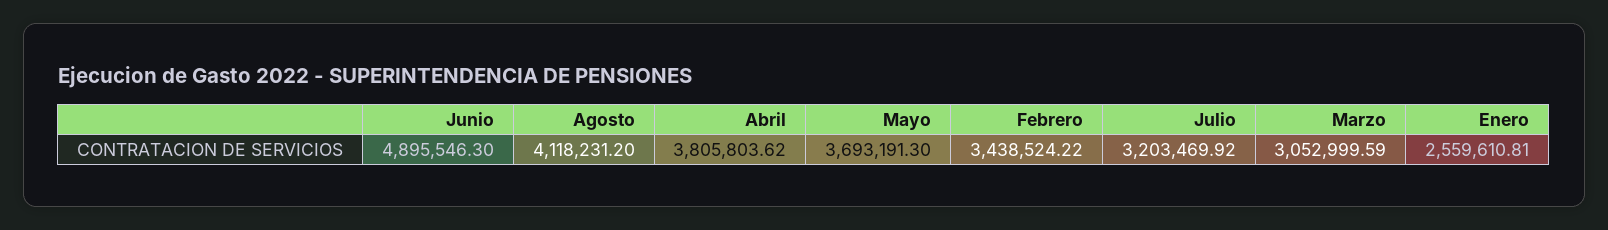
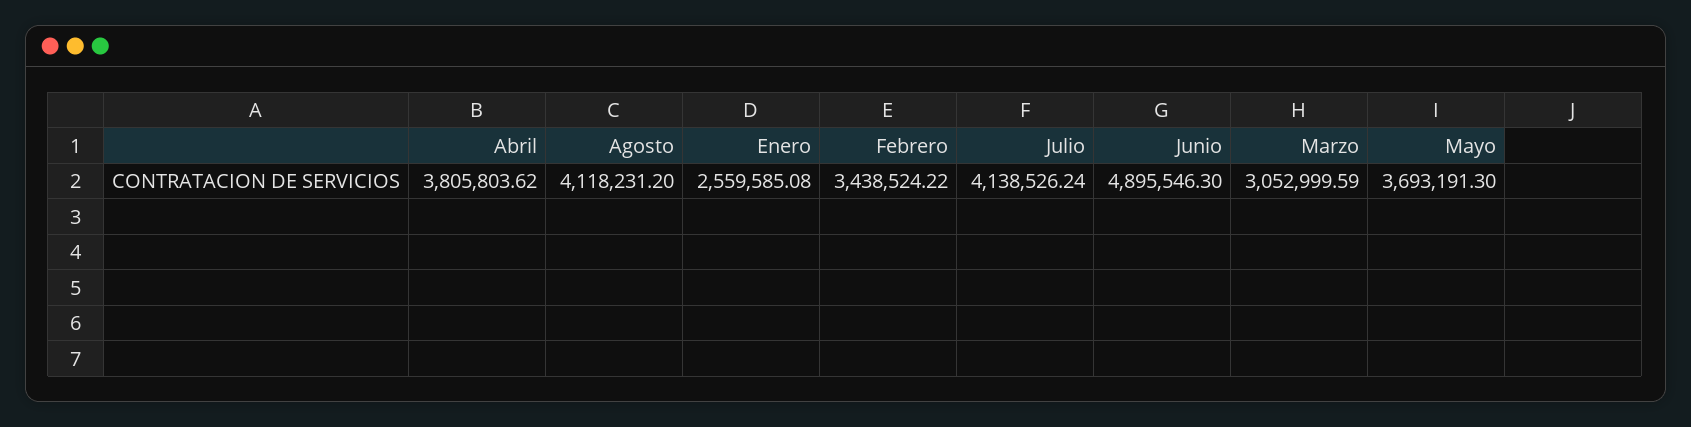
  {
    "Junio": 4895546.3,
    "Agosto": 4118231.2,
    "Abril": 3805803.62,
    "Mayo": 3693191.3,
    "Febrero": 3438524.22,
-   "Julio": 3203469.92,
+   "Julio": 4138526.24,
    "Marzo": 3052999.59,
-   "Enero": 2559610.81
+   "Enero": 2559585.08
  }

